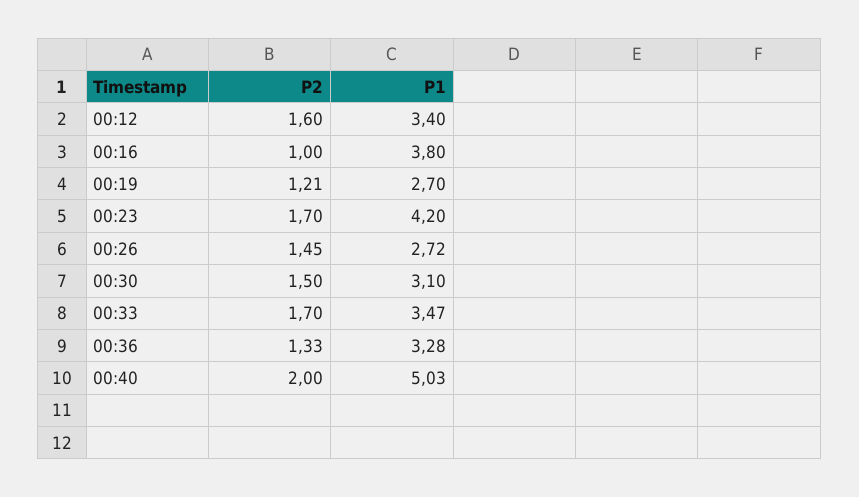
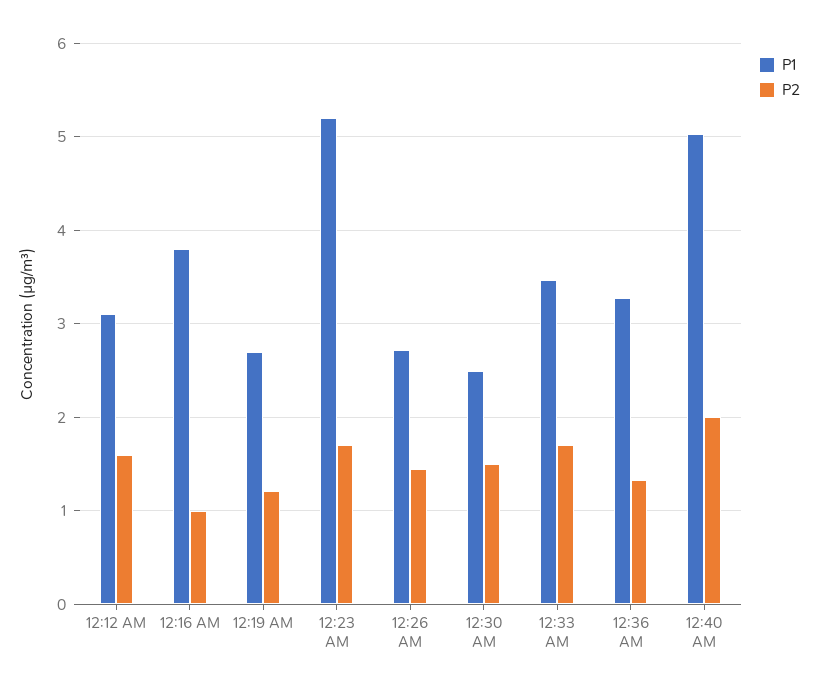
  {
    "P2": {
      "00:12": 1.6,
      "00:16": 1,
      "00:19": 1.21,
      "00:23": 1.7,
      "00:26": 1.45,
      "00:30": 1.5,
      "00:33": 1.7,
      "00:36": 1.33,
      "00:40": 2
    },
    "P1": {
-     "00:12": 3.4,
+     "00:12": 3.1,
      "00:16": 3.8,
      "00:19": 2.7,
-     "00:23": 4.2,
+     "00:23": 5.2,
      "00:26": 2.72,
-     "00:30": 3.1,
+     "00:30": 2.5,
      "00:33": 3.47,
      "00:36": 3.28,
      "00:40": 5.03
    }
  }

